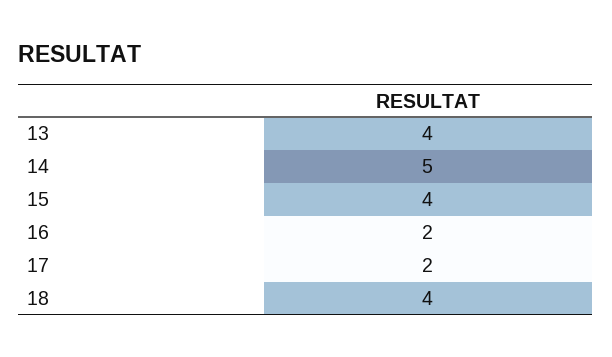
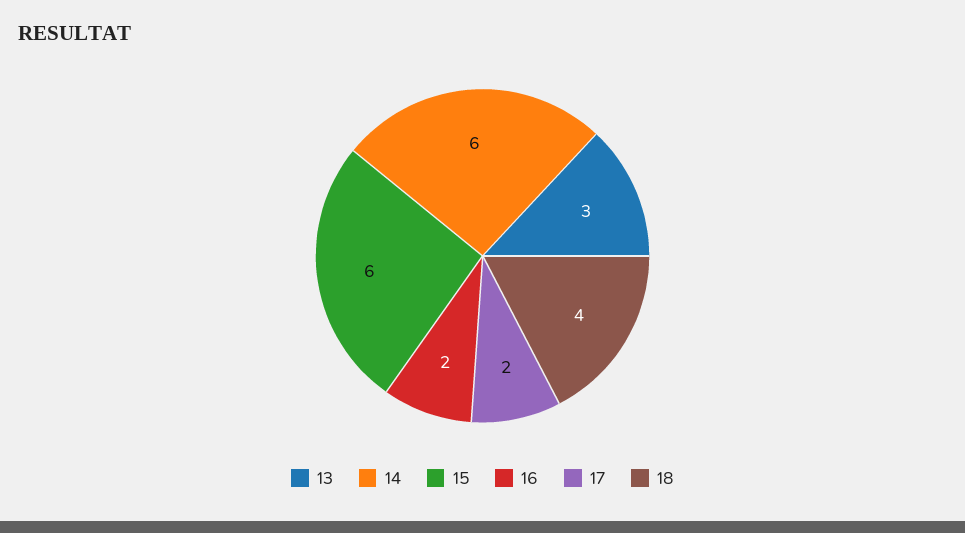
  {
-   "13": 4,
+   "13": 3,
-   "14": 5,
+   "14": 6,
-   "15": 4,
+   "15": 6,
    "16": 2,
    "17": 2,
    "18": 4
  }

